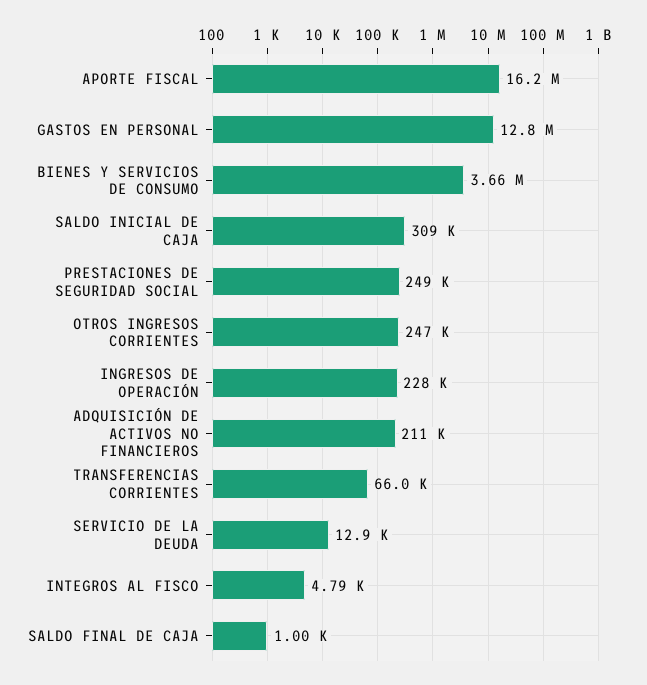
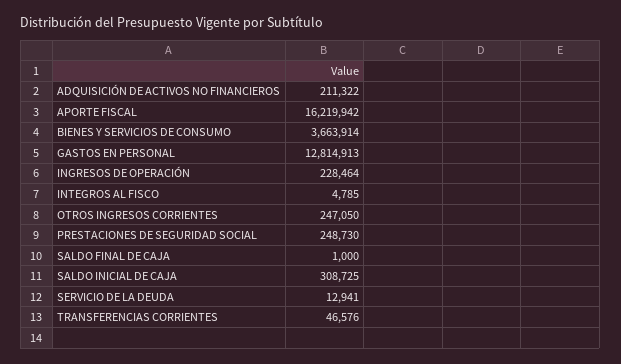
  {
    "APORTE FISCAL": 16219942,
    "GASTOS EN PERSONAL": 12814913,
    "BIENES Y SERVICIOS DE CONSUMO": 3663914,
    "SALDO INICIAL DE CAJA": 308725,
    "PRESTACIONES DE SEGURIDAD SOCIAL": 248730,
    "OTROS INGRESOS CORRIENTES": 247050,
    "INGRESOS DE OPERACIÓN": 228464,
    "ADQUISICIÓN DE ACTIVOS NO FINANCIEROS": 211322,
-   "TRANSFERENCIAS CORRIENTES": 66000,
+   "TRANSFERENCIAS CORRIENTES": 46576,
    "SERVICIO DE LA DEUDA": 12941,
    "INTEGROS AL FISCO": 4785,
    "SALDO FINAL DE CAJA": 1000
  }

